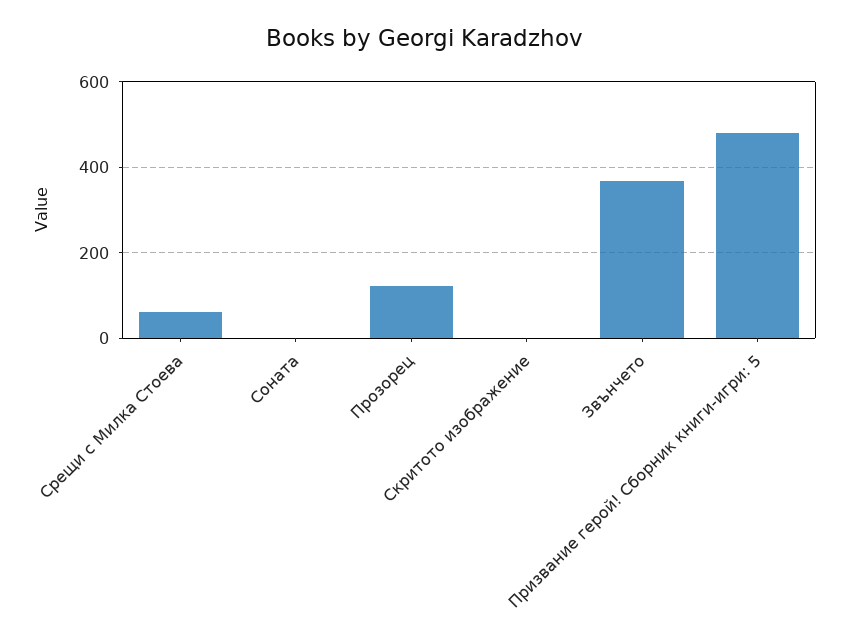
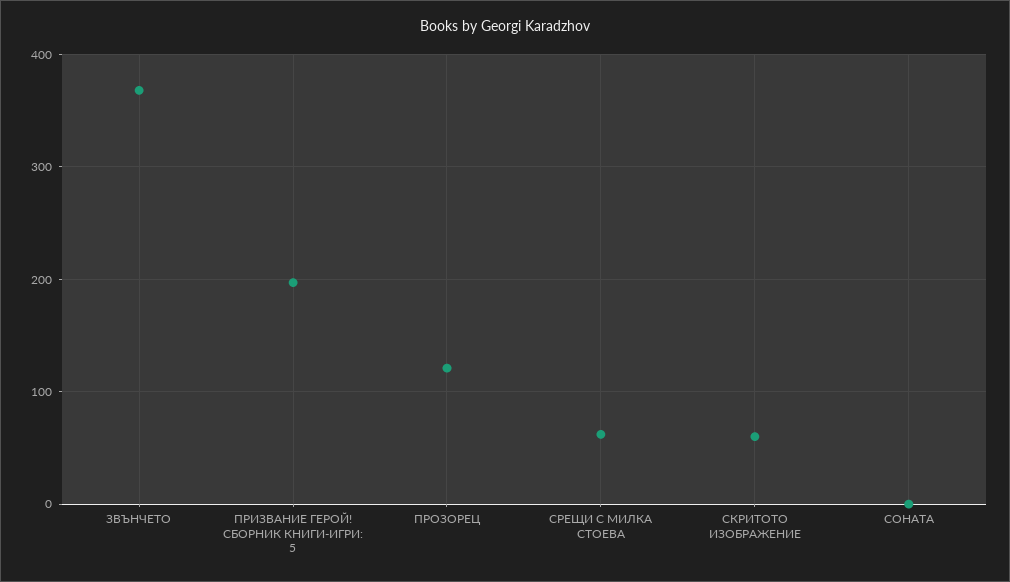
  {
    "Срещи с Милка Стоева": 60,
    "Соната": 0,
    "Прозорец": 120,
-   "Скритото изображение": 0,
+   "Скритото изображение": 60,
    "Звънчето": 370,
-   "Призвание герой! Сборник книги-игри: 5": 480
+   "Призвание герой! Сборник книги-игри: 5": 200
  }

